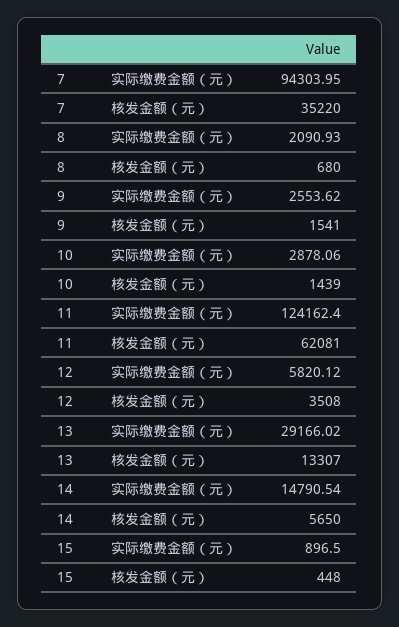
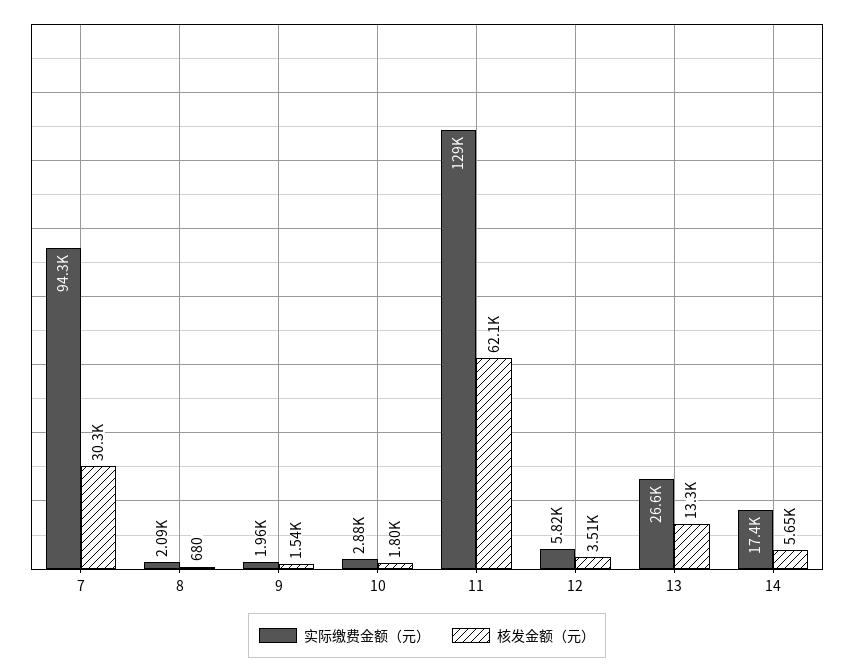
  {
    "实际缴费金额（元）": {
      "7": 94303.95,
      "8": 2090.93,
-     "9": 2553.62,
+     "9": 1960,
      "10": 2878.06,
-     "11": 124162.4,
+     "11": 129000,
      "12": 5820.12,
-     "13": 29166.02,
+     "13": 26600,
-     "14": 14790.54,
+     "14": 17400
-     "15": 896.5
    },
    "核发金额（元）": {
-     "7": 35220,
+     "7": 30300,
      "8": 680,
      "9": 1541,
-     "10": 1439,
+     "10": 1800,
      "11": 62081,
      "12": 3508,
      "13": 13307,
-     "14": 5650,
+     "14": 5650
-     "15": 448
    }
  }

